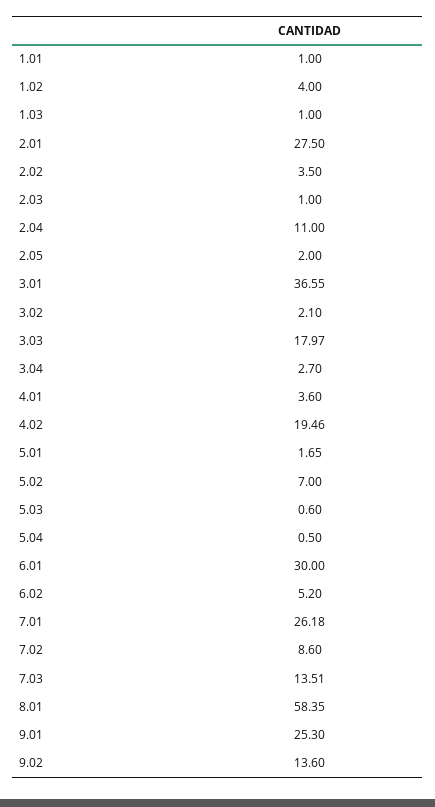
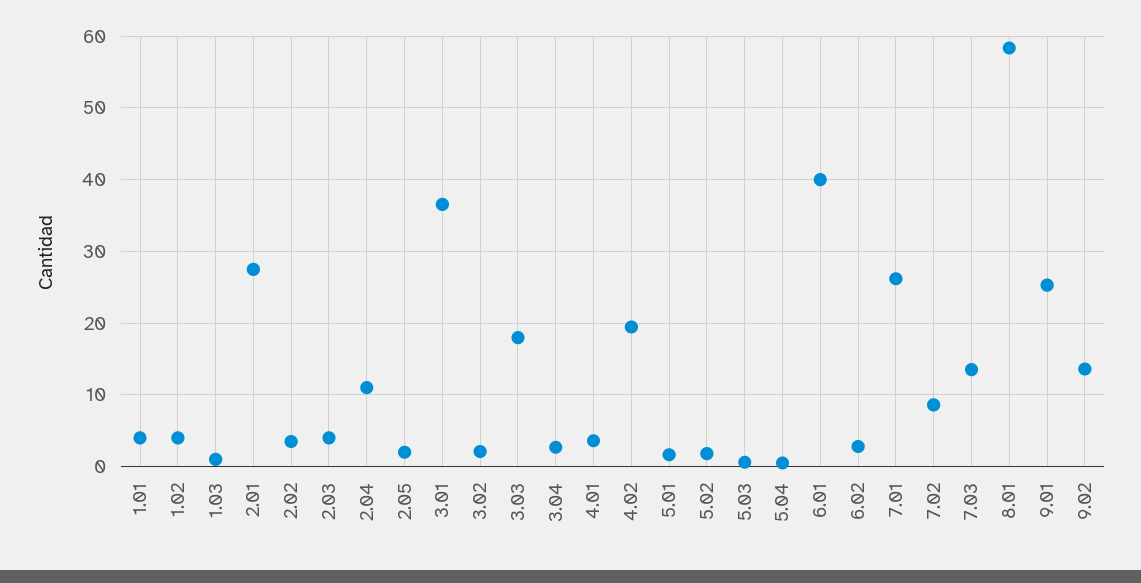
  {
-   "1.01": 1,
+   "1.01": 4,
    "1.02": 4,
    "1.03": 1,
    "2.01": 27.5,
    "2.02": 3.5,
-   "2.03": 1,
+   "2.03": 4,
    "2.04": 11,
    "2.05": 2,
    "3.01": 36.55,
    "3.02": 2.1,
    "3.03": 17.97,
    "3.04": 2.7,
    "4.01": 3.6,
    "4.02": 19.46,
    "5.01": 1.65,
-   "5.02": 7,
+   "5.02": 2,
    "5.03": 0.6,
    "5.04": 0.5,
-   "6.01": 30,
+   "6.01": 40,
-   "6.02": 5.2,
+   "6.02": 3,
    "7.01": 26.18,
    "7.02": 8.6,
    "7.03": 13.51,
    "8.01": 58.35,
    "9.01": 25.3,
    "9.02": 13.6
  }

